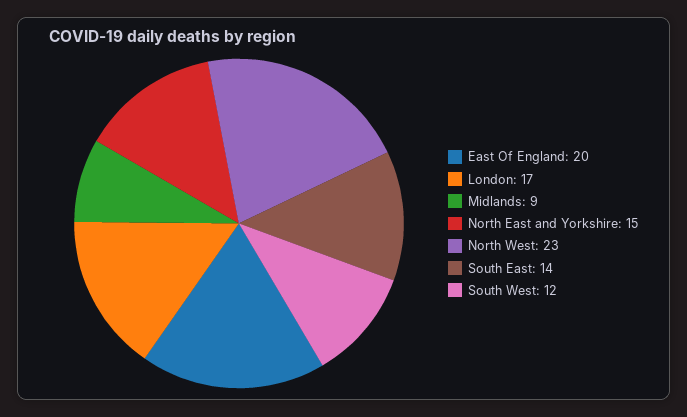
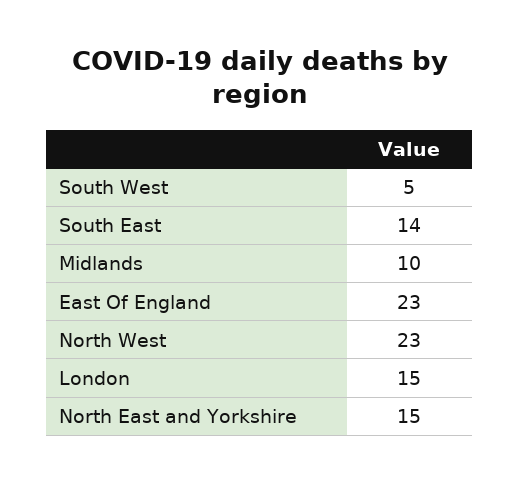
  {
-   "East Of England": 20,
+   "East Of England": 23,
-   "London": 17,
+   "London": 15,
-   "Midlands": 9,
+   "Midlands": 10,
    "North East and Yorkshire": 15,
    "North West": 23,
    "South East": 14,
-   "South West": 12
+   "South West": 5
  }

